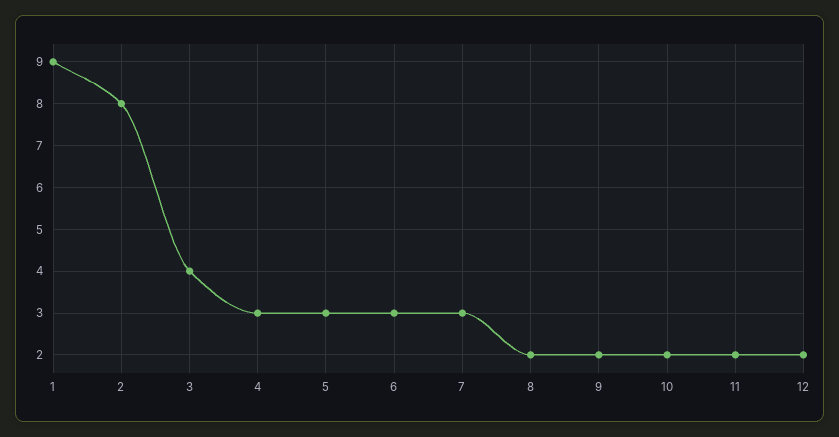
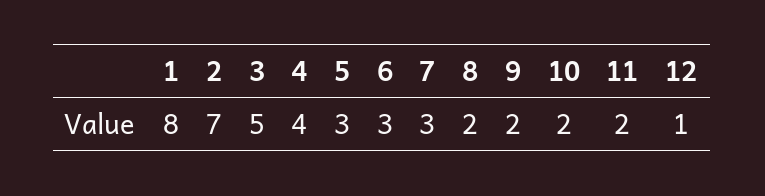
  {
-   "1": 9,
+   "1": 8,
-   "2": 8,
+   "2": 7,
-   "3": 4,
+   "3": 5,
-   "4": 3,
+   "4": 4,
    "5": 3,
    "6": 3,
    "7": 3,
    "8": 2,
    "9": 2,
    "10": 2,
    "11": 2,
-   "12": 2
+   "12": 1
  }

